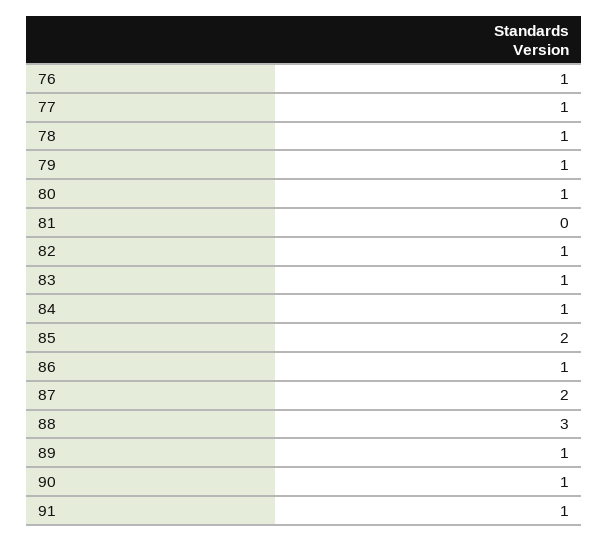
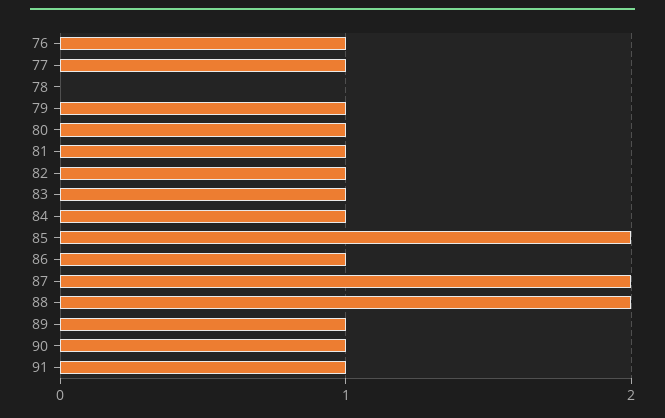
  {
    "76": 1,
    "77": 1,
-   "78": 1,
+   "78": 0,
    "79": 1,
    "80": 1,
-   "81": 0,
+   "81": 1,
    "82": 1,
    "83": 1,
    "84": 1,
    "85": 2,
    "86": 1,
    "87": 2,
-   "88": 3,
+   "88": 2,
    "89": 1,
    "90": 1,
    "91": 1
  }

